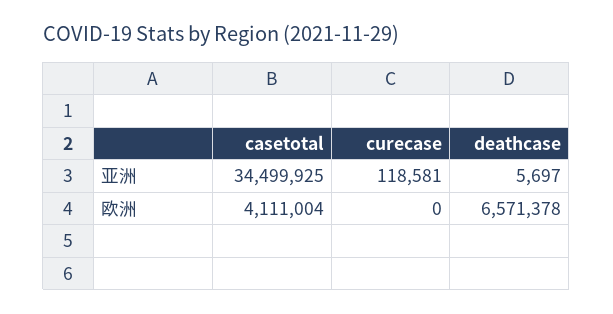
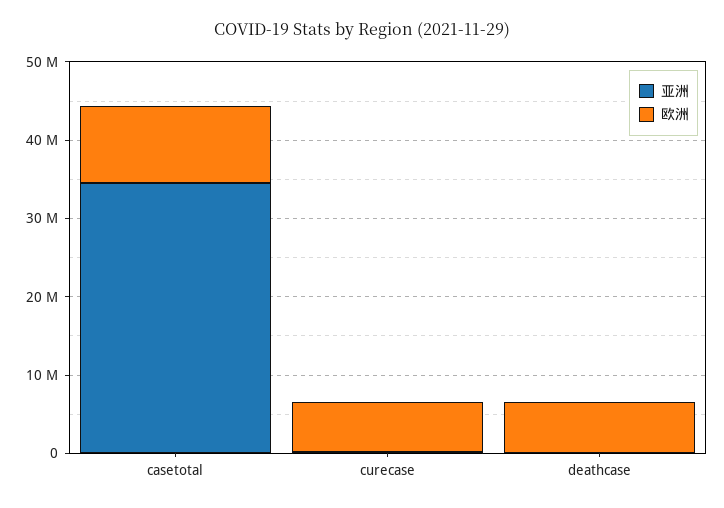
  {
    "亚洲": {
      "casetotal": 34499925,
      "curecase": 118581,
      "deathcase": 5697
    },
    "欧洲": {
-     "casetotal": 4111004,
+     "casetotal": 10000000,
-     "curecase": 0,
+     "curecase": 6000000,
      "deathcase": 6571378
    }
  }

